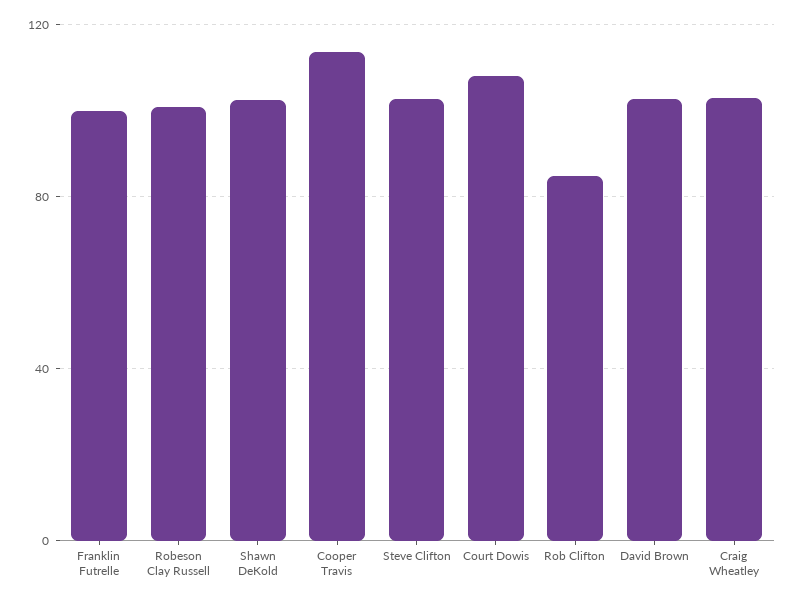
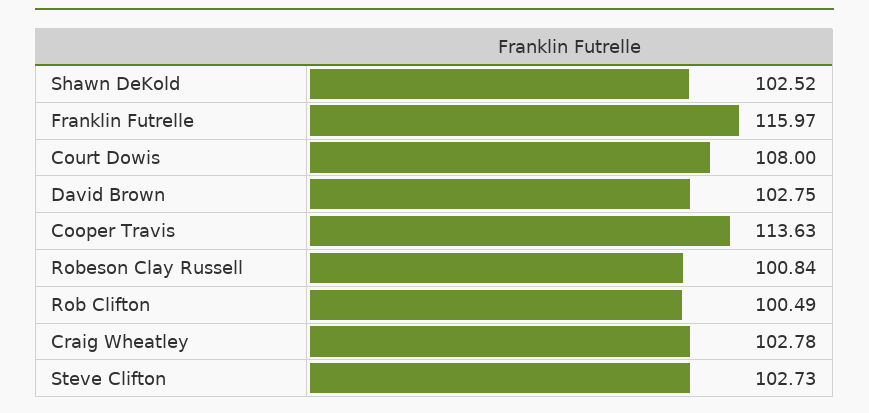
  {
-   "Franklin Futrelle": 100,
+   "Franklin Futrelle": 115.97,
    "Robeson Clay Russell": 100.84,
    "Shawn DeKold": 102.52,
    "Cooper Travis": 113.63,
    "Steve Clifton": 102.73,
    "Court Dowis": 108,
-   "Rob Clifton": 85,
+   "Rob Clifton": 100.49,
    "David Brown": 102.75,
    "Craig Wheatley": 102.78
  }

